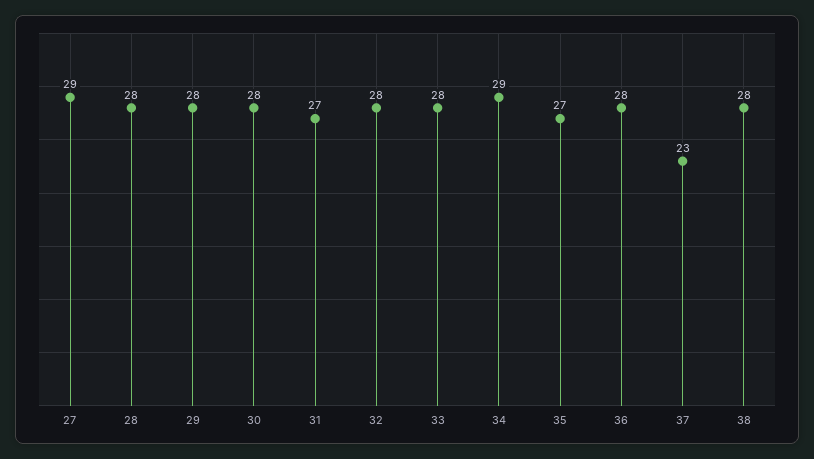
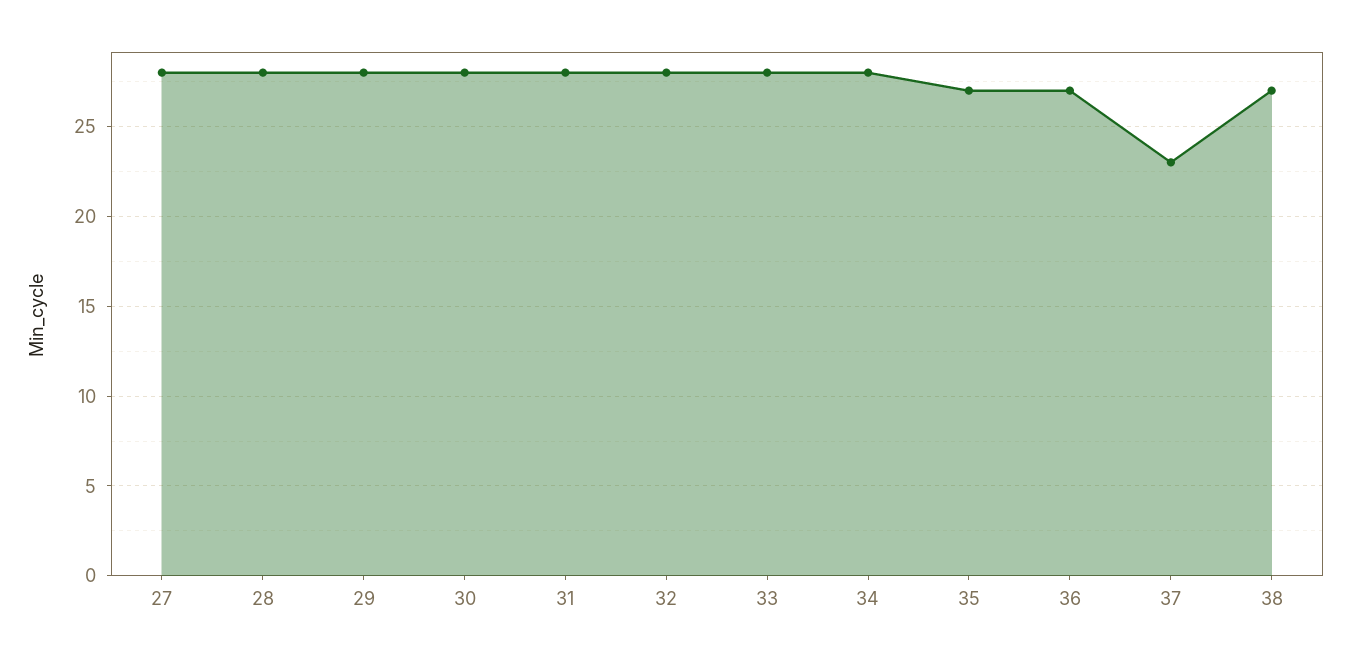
  {
-   "27": 29,
+   "27": 28,
    "28": 28,
    "29": 28,
    "30": 28,
-   "31": 27,
+   "31": 28,
    "32": 28,
    "33": 28,
-   "34": 29,
+   "34": 28,
    "35": 27,
-   "36": 28,
+   "36": 27,
    "37": 23,
-   "38": 28
+   "38": 27
  }

